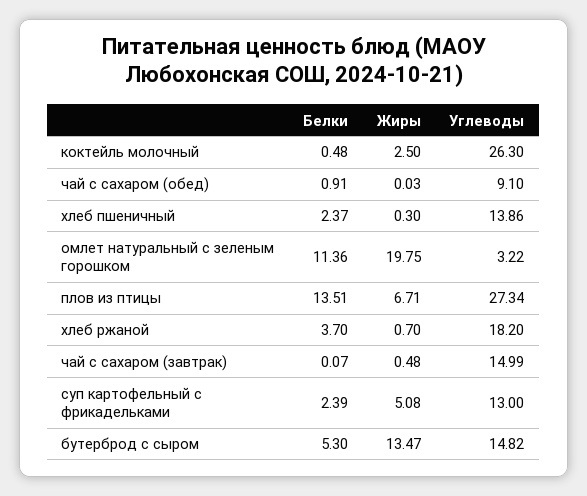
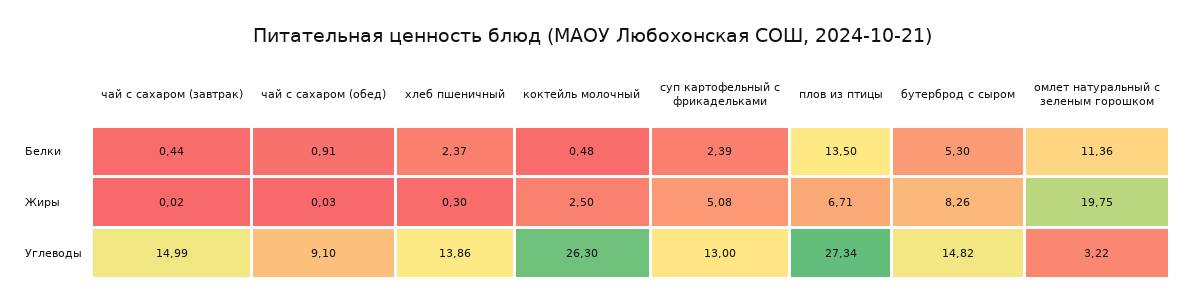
  {
    "Белки": {
      "коктейль молочный": 0.48,
      "чай с сахаром (обед)": 0.91,
      "хлеб пшеничный": 2.37,
      "омлет натуральный с зеленым горошком": 11.36,
-     "плов из птицы": 13.51,
+     "плов из птицы": 13.5,
-     "хлеб ржаной": 3.7,
-     "чай с сахаром (завтрак)": 0.07,
+     "чай с сахаром (завтрак)": 0.44,
      "суп картофельный с фрикадельками": 2.39,
      "бутерброд с сыром": 5.3
    },
    "Жиры": {
      "коктейль молочный": 2.5,
      "чай с сахаром (обед)": 0.03,
      "хлеб пшеничный": 0.3,
      "омлет натуральный с зеленым горошком": 19.75,
      "плов из птицы": 6.71,
-     "хлеб ржаной": 0.7,
-     "чай с сахаром (завтрак)": 0.48,
+     "чай с сахаром (завтрак)": 0.02,
      "суп картофельный с фрикадельками": 5.08,
-     "бутерброд с сыром": 13.47
+     "бутерброд с сыром": 8.26
    },
    "Углеводы": {
      "коктейль молочный": 26.3,
      "чай с сахаром (обед)": 9.1,
      "хлеб пшеничный": 13.86,
      "омлет натуральный с зеленым горошком": 3.22,
      "плов из птицы": 27.34,
-     "хлеб ржаной": 18.2,
      "чай с сахаром (завтрак)": 14.99,
      "суп картофельный с фрикадельками": 13,
      "бутерброд с сыром": 14.82
    }
  }

